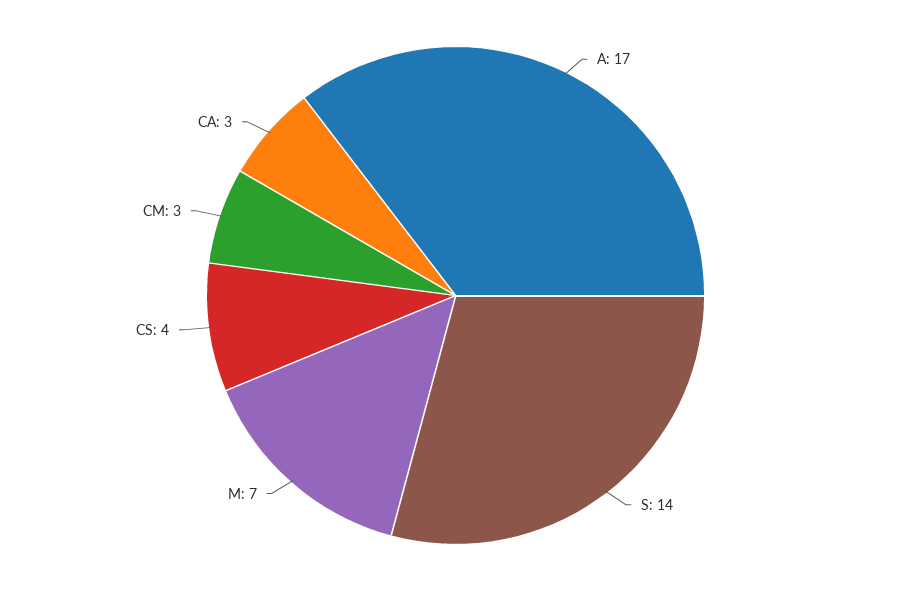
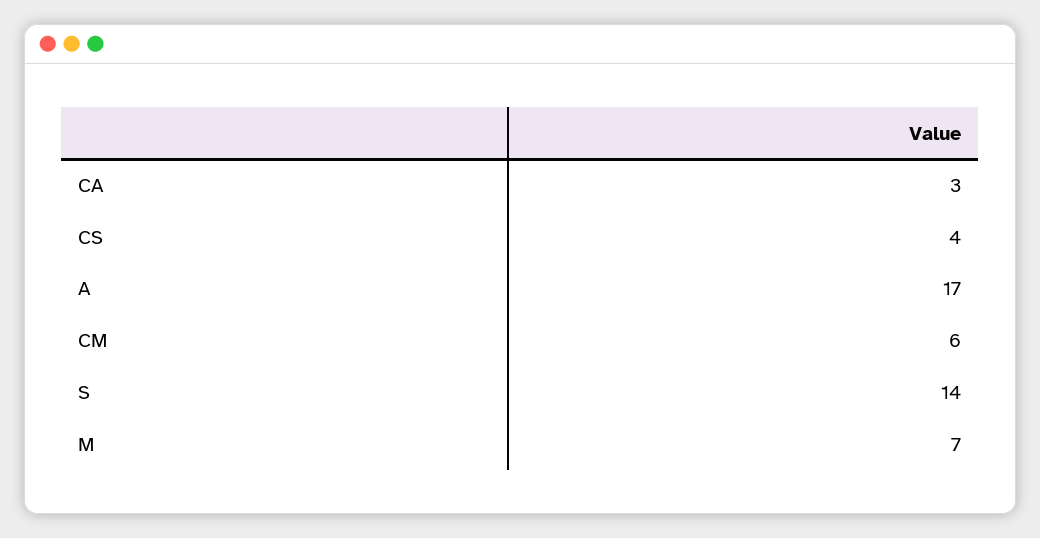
  {
    "A": 17,
    "S": 14,
    "M": 7,
    "CS": 4,
-   "CM": 3,
+   "CM": 6,
    "CA": 3
  }

